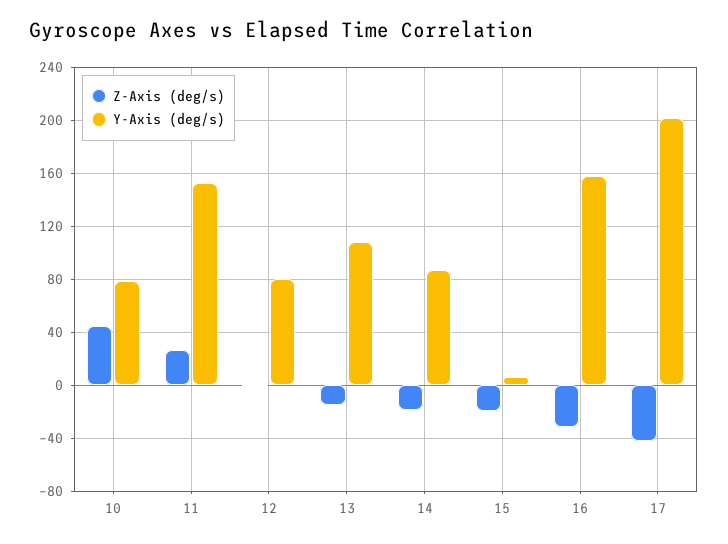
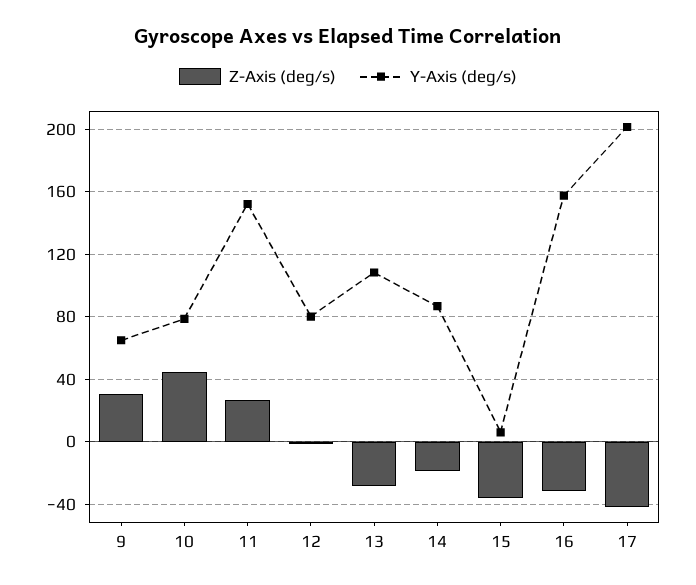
  {
    "Z-Axis (deg/s)": {
      "10": 45,
      "11": 25,
      "12": 0,
-     "13": -15,
+     "13": -30,
      "14": -20,
-     "15": -20,
+     "15": -35,
      "16": -30,
-     "17": -40
+     "17": -40,
+     "9": 30
    },
    "Y-Axis (deg/s)": {
      "10": 80,
      "11": 150,
      "12": 80,
      "13": 110,
      "14": 85,
      "15": 5,
      "16": 160,
-     "17": 200
+     "17": 200,
+     "9": 65
    }
  }

